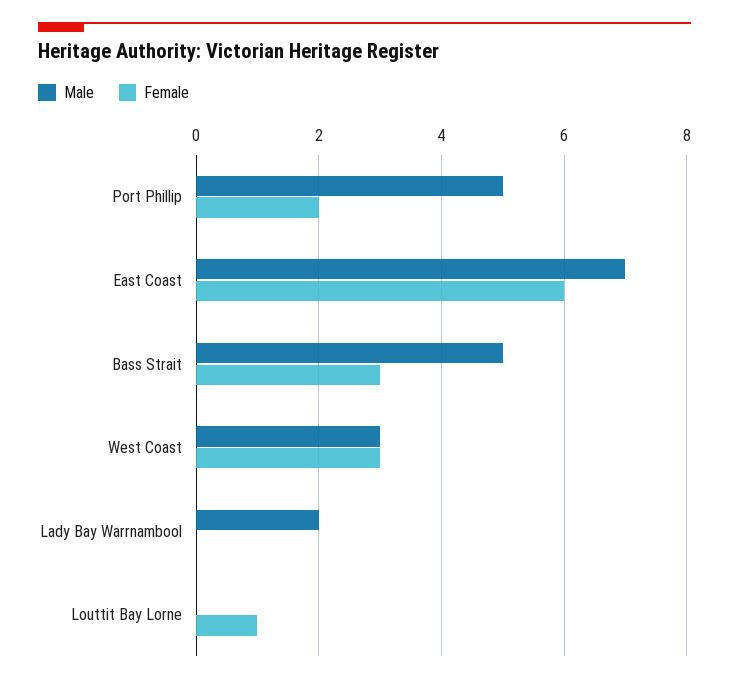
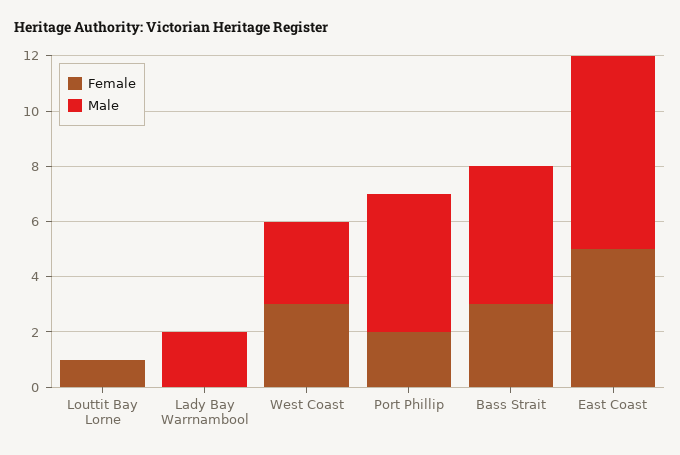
  {
    "Male": {
      "Port Phillip": 5,
      "East Coast": 7,
      "Bass Strait": 5,
      "West Coast": 3,
      "Lady Bay Warrnambool": 2,
      "Louttit Bay Lorne": 0
    },
    "Female": {
      "Port Phillip": 2,
-     "East Coast": 6,
+     "East Coast": 5,
      "Bass Strait": 3,
      "West Coast": 3,
      "Lady Bay Warrnambool": 0,
      "Louttit Bay Lorne": 1
    }
  }

